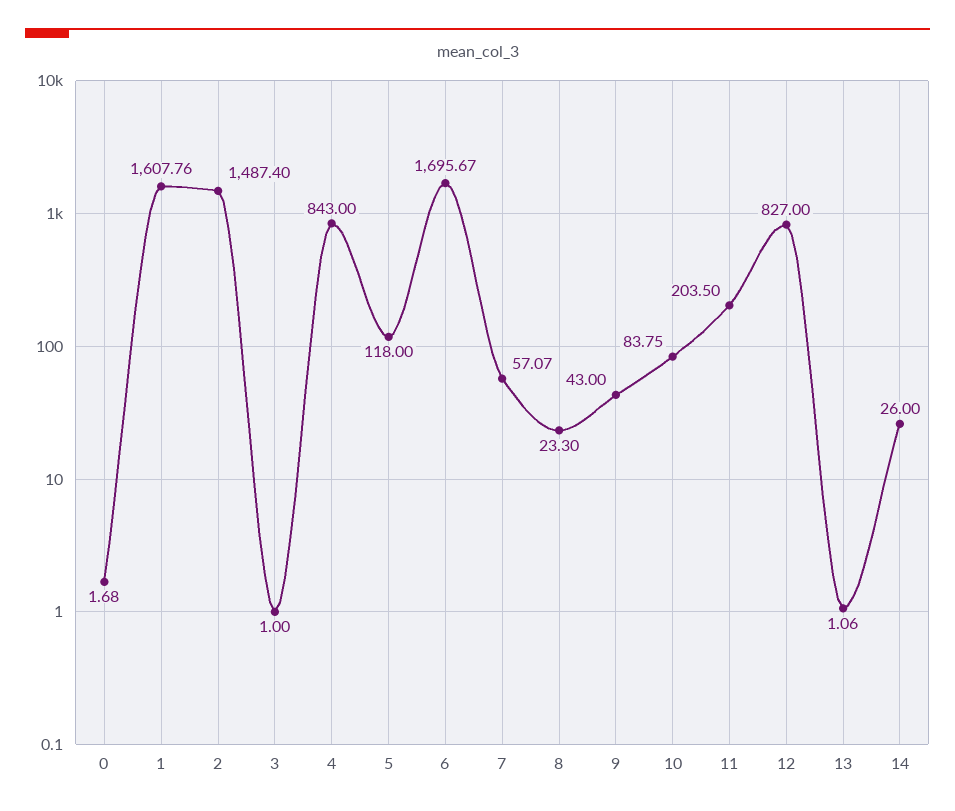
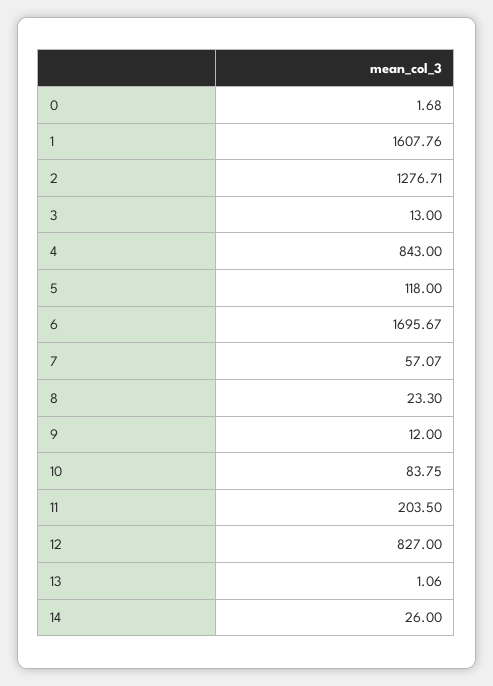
  {
    "0": 1.68,
    "1": 1607.76,
-   "2": 1487.4,
+   "2": 1276.71,
-   "3": 1,
+   "3": 13,
    "4": 843,
    "5": 118,
    "6": 1695.67,
    "7": 57.07,
    "8": 23.3,
-   "9": 43,
+   "9": 12,
    "10": 83.75,
    "11": 203.5,
    "12": 827,
    "13": 1.06,
    "14": 26
  }

